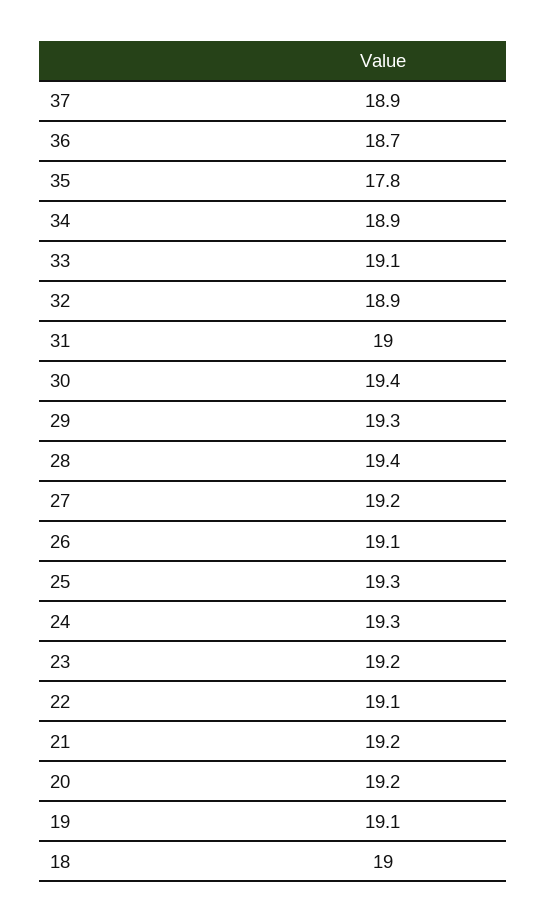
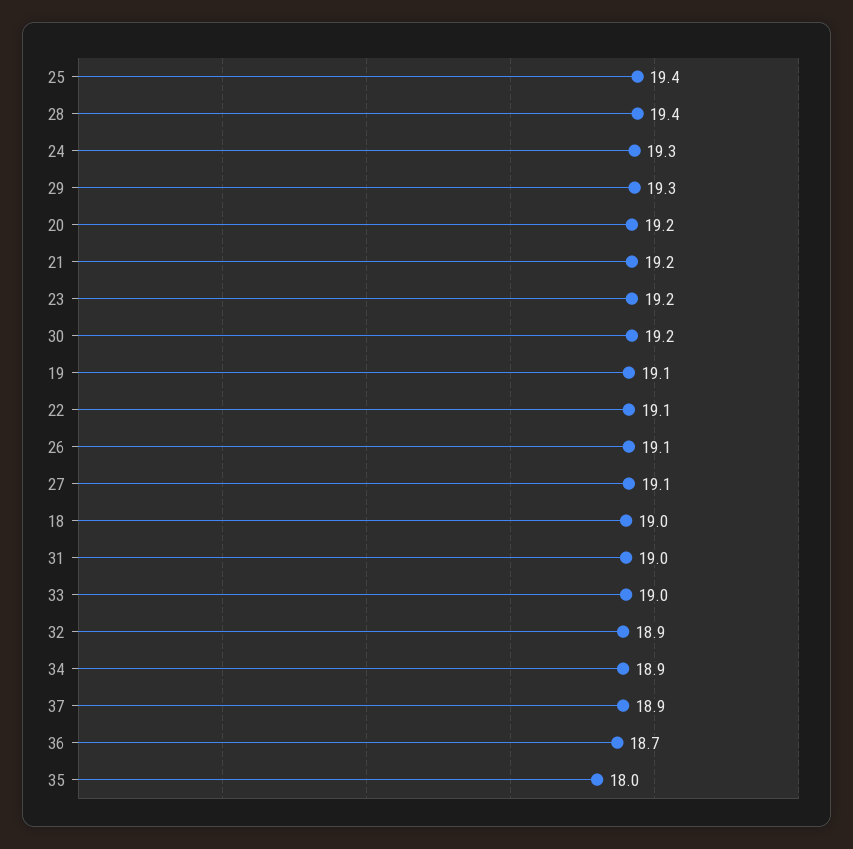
  {
    "37": 18.9,
    "36": 18.7,
-   "35": 17.8,
+   "35": 18,
    "34": 18.9,
-   "33": 19.1,
+   "33": 19,
    "32": 18.9,
    "31": 19,
-   "30": 19.4,
+   "30": 19.2,
    "29": 19.3,
    "28": 19.4,
-   "27": 19.2,
+   "27": 19.1,
    "26": 19.1,
-   "25": 19.3,
+   "25": 19.4,
    "24": 19.3,
    "23": 19.2,
    "22": 19.1,
    "21": 19.2,
    "20": 19.2,
    "19": 19.1,
    "18": 19
  }

